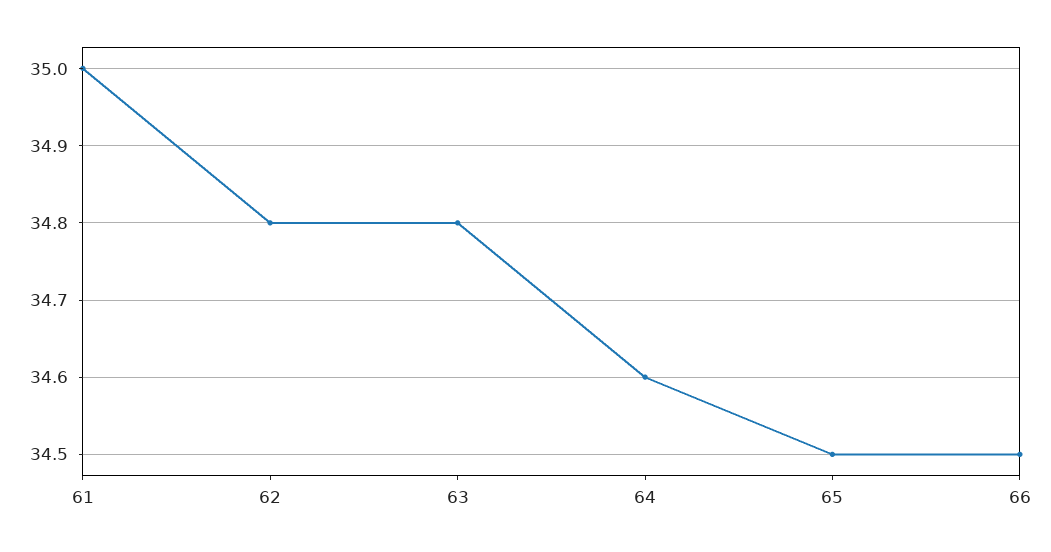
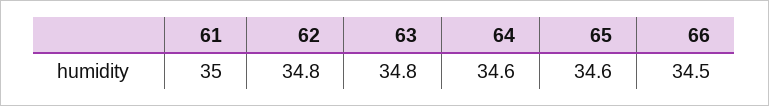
  {
    "61": 35,
    "62": 34.8,
    "63": 34.8,
    "64": 34.6,
-   "65": 34.5,
+   "65": 34.6,
    "66": 34.5
  }

